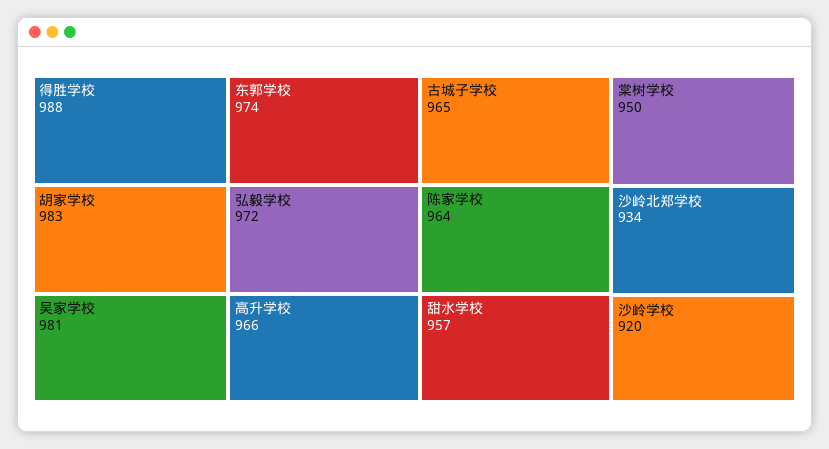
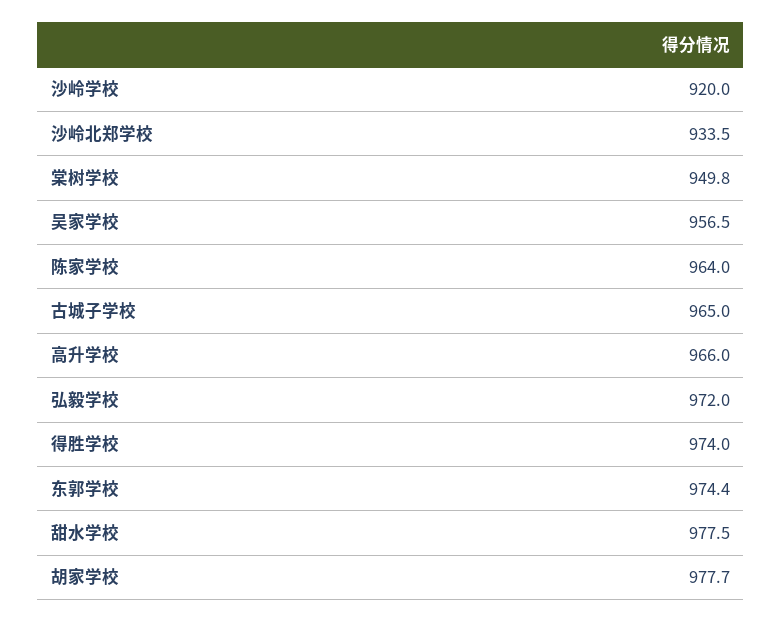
  {
-   "得胜学校": 988,
+   "得胜学校": 974,
-   "胡家学校": 983,
+   "胡家学校": 977.7,
-   "吴家学校": 981,
+   "吴家学校": 956.5,
    "东郭学校": 974.4,
    "弘毅学校": 972,
    "高升学校": 966,
    "古城子学校": 965,
    "陈家学校": 964,
-   "甜水学校": 957,
+   "甜水学校": 977.5,
    "棠树学校": 949.8,
    "沙岭北郑学校": 933.5,
    "沙岭学校": 920
  }

